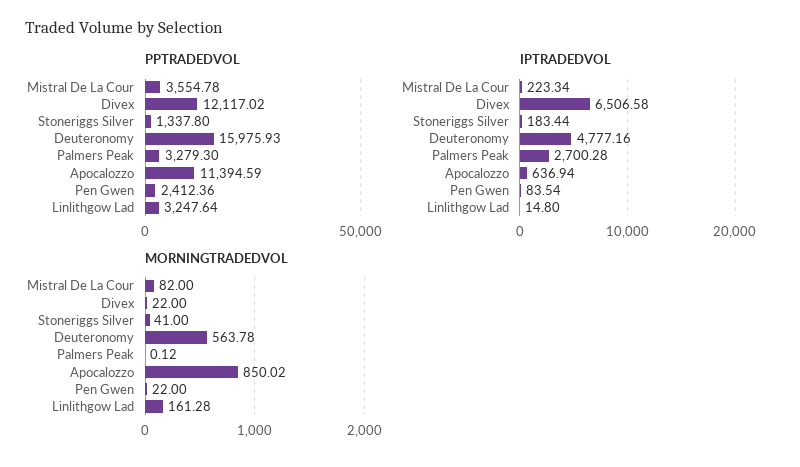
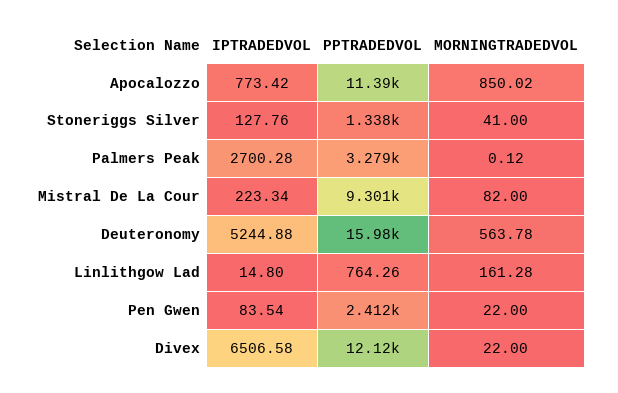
  {
    "PPTRADEDVOL": {
-     "Mistral De La Cour": 3554.78,
+     "Mistral De La Cour": 9301,
      "Divex": 12117.02,
      "Stoneriggs Silver": 1337.8,
      "Deuteronomy": 15975.93,
      "Palmers Peak": 3279.3,
      "Apocalozzo": 11394.59,
      "Pen Gwen": 2412.36,
-     "Linlithgow Lad": 3247.64
+     "Linlithgow Lad": 764.26
    },
    "IPTRADEDVOL": {
      "Mistral De La Cour": 223.34,
      "Divex": 6506.58,
-     "Stoneriggs Silver": 183.44,
+     "Stoneriggs Silver": 127.76,
-     "Deuteronomy": 4777.16,
+     "Deuteronomy": 5244.88,
      "Palmers Peak": 2700.28,
-     "Apocalozzo": 636.94,
+     "Apocalozzo": 773.42,
      "Pen Gwen": 83.54,
      "Linlithgow Lad": 14.8
    },
    "MORNINGTRADEDVOL": {
      "Mistral De La Cour": 82,
      "Divex": 22,
      "Stoneriggs Silver": 41,
      "Deuteronomy": 563.78,
      "Palmers Peak": 0.12,
      "Apocalozzo": 850.02,
      "Pen Gwen": 22,
      "Linlithgow Lad": 161.28
    }
  }

